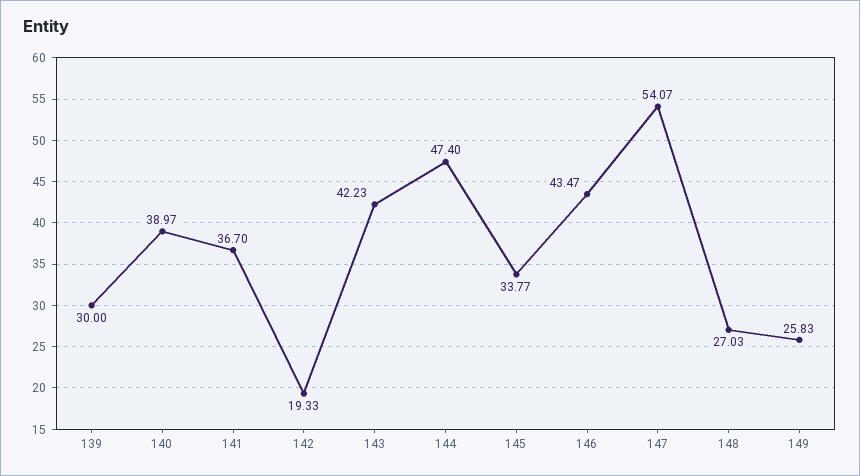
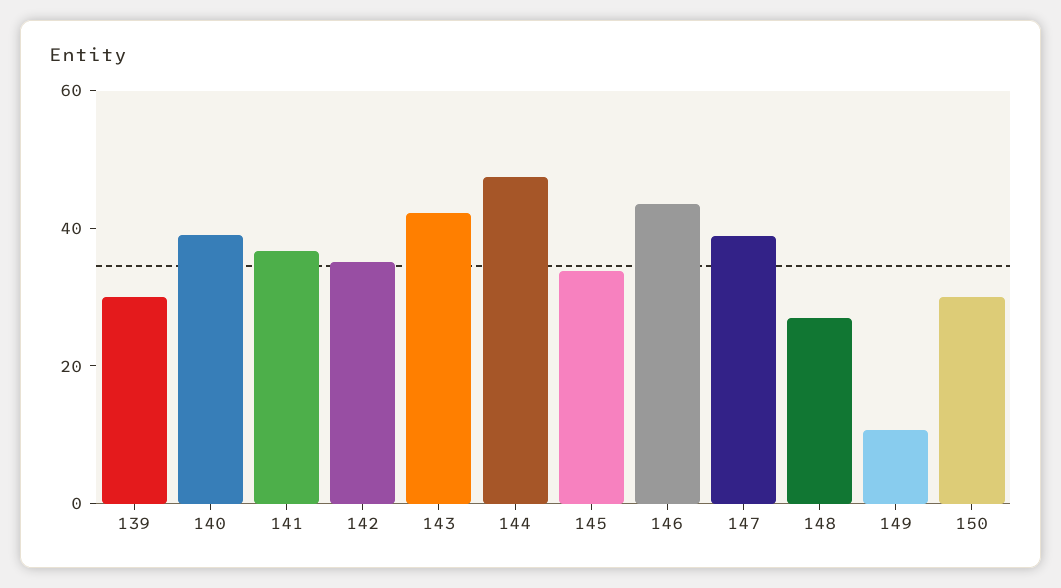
  {
    "139": 30,
    "140": 38.97,
    "141": 36.7,
-   "142": 19.33,
+   "142": 35,
    "143": 42.23,
    "144": 47.4,
    "145": 33.77,
    "146": 43.47,
-   "147": 54.07,
+   "147": 40,
    "148": 27.03,
-   "149": 25.83
+   "149": 10,
+   "150": 30
  }

